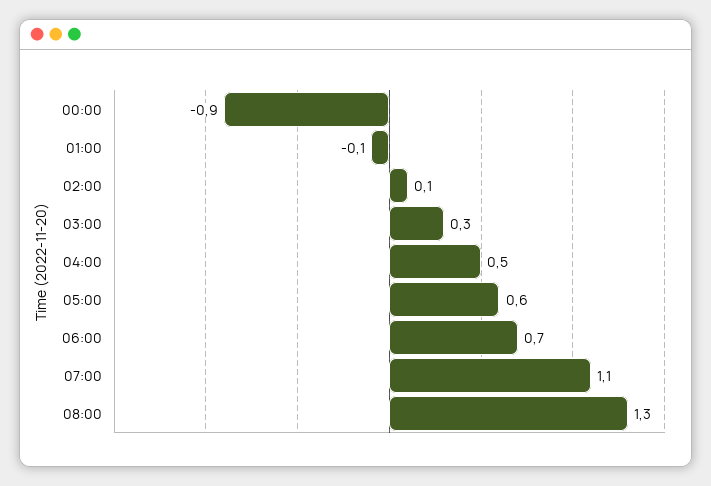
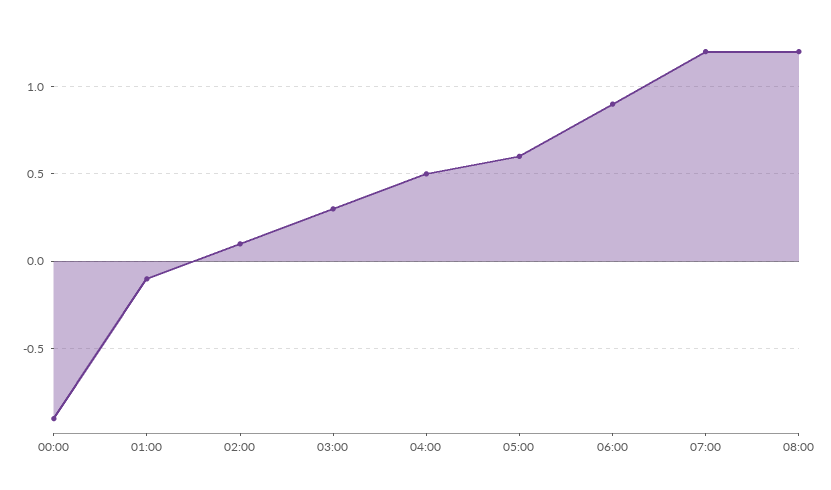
  {
    "00:00": -0.9,
    "01:00": -0.1,
    "02:00": 0.1,
    "03:00": 0.3,
    "04:00": 0.5,
    "05:00": 0.6,
-   "06:00": 0.7,
+   "06:00": 0.9,
-   "07:00": 1.1,
+   "07:00": 1.2,
-   "08:00": 1.3
+   "08:00": 1.2
  }

